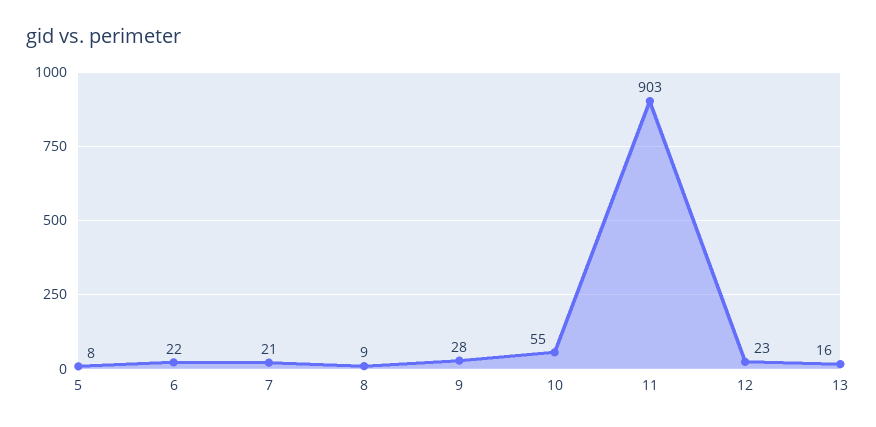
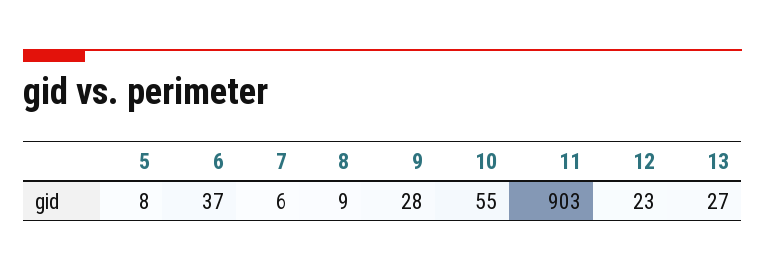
  {
    "5": 8,
-   "6": 22,
+   "6": 37,
-   "7": 21,
+   "7": 6,
    "8": 9,
    "9": 28,
    "10": 55,
    "11": 903,
    "12": 23,
-   "13": 16
+   "13": 27
  }

